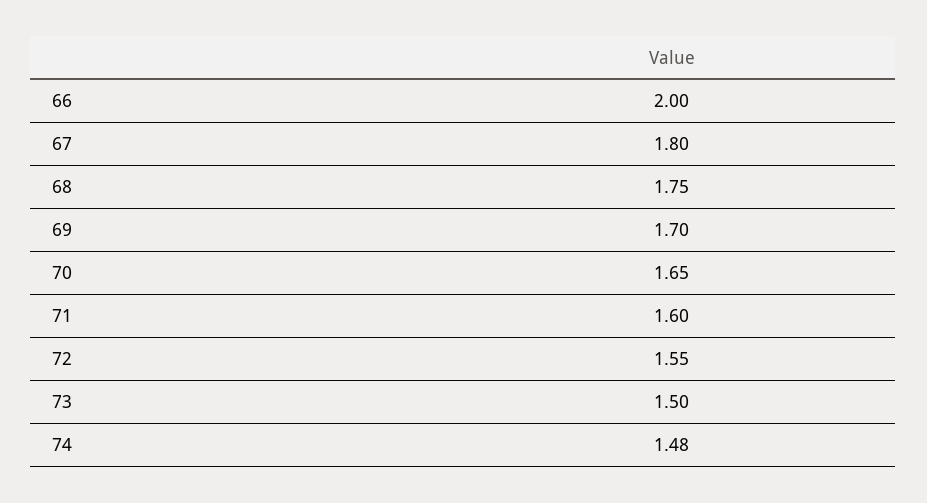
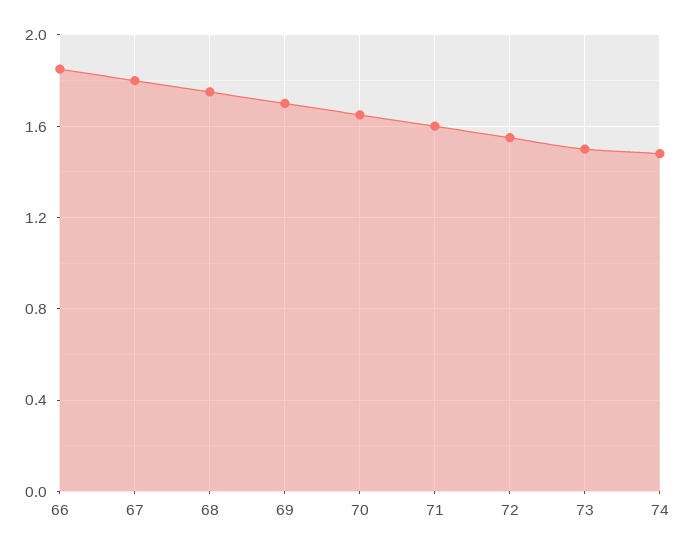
  {
-   "66": 2,
+   "66": 1.85,
    "67": 1.8,
    "68": 1.75,
    "69": 1.7,
    "70": 1.65,
    "71": 1.6,
    "72": 1.55,
    "73": 1.5,
    "74": 1.48
  }

